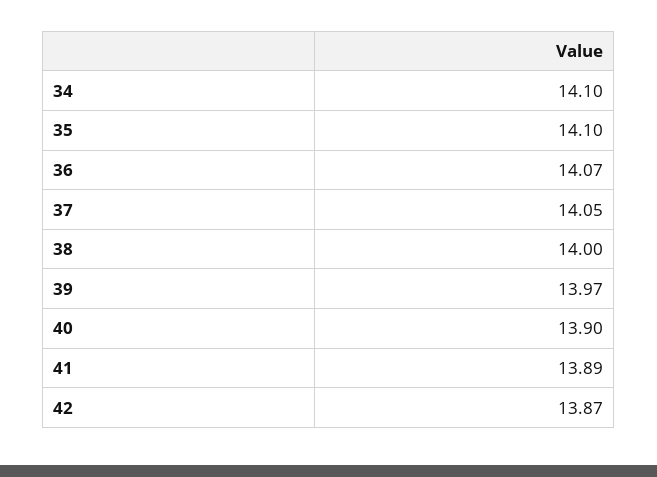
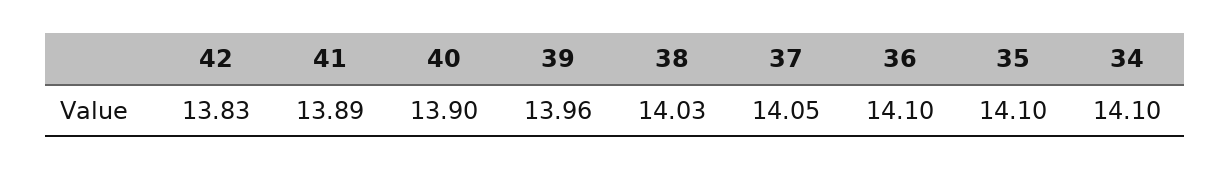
  {
    "34": 14.1,
    "35": 14.1,
-   "36": 14.07,
+   "36": 14.1,
    "37": 14.05,
-   "38": 14,
+   "38": 14.03,
-   "39": 13.97,
+   "39": 13.96,
    "40": 13.9,
    "41": 13.89,
-   "42": 13.87
+   "42": 13.83
  }

